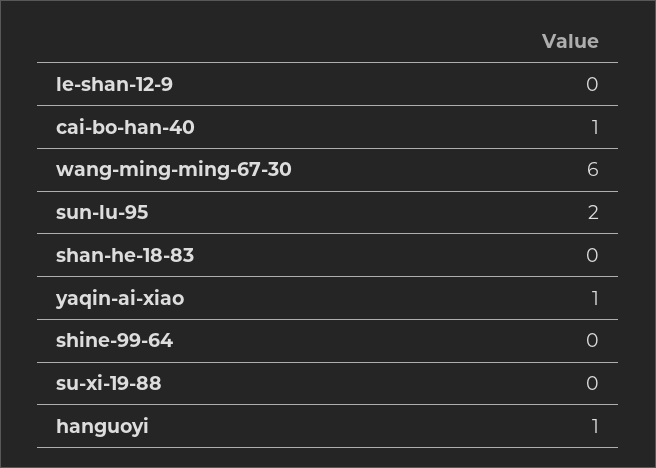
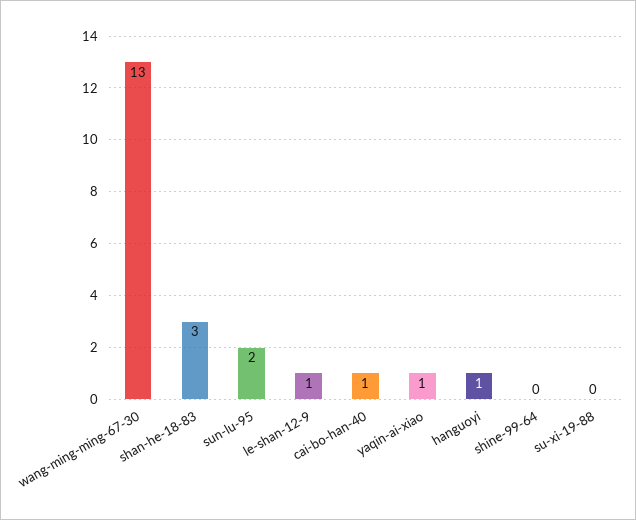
  {
-   "le-shan-12-9": 0,
+   "le-shan-12-9": 1,
    "cai-bo-han-40": 1,
-   "wang-ming-ming-67-30": 6,
+   "wang-ming-ming-67-30": 13,
    "sun-lu-95": 2,
-   "shan-he-18-83": 0,
+   "shan-he-18-83": 3,
    "yaqin-ai-xiao": 1,
    "shine-99-64": 0,
    "su-xi-19-88": 0,
    "hanguoyi": 1
  }

